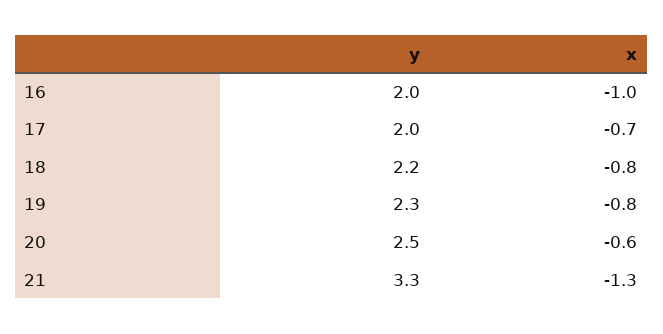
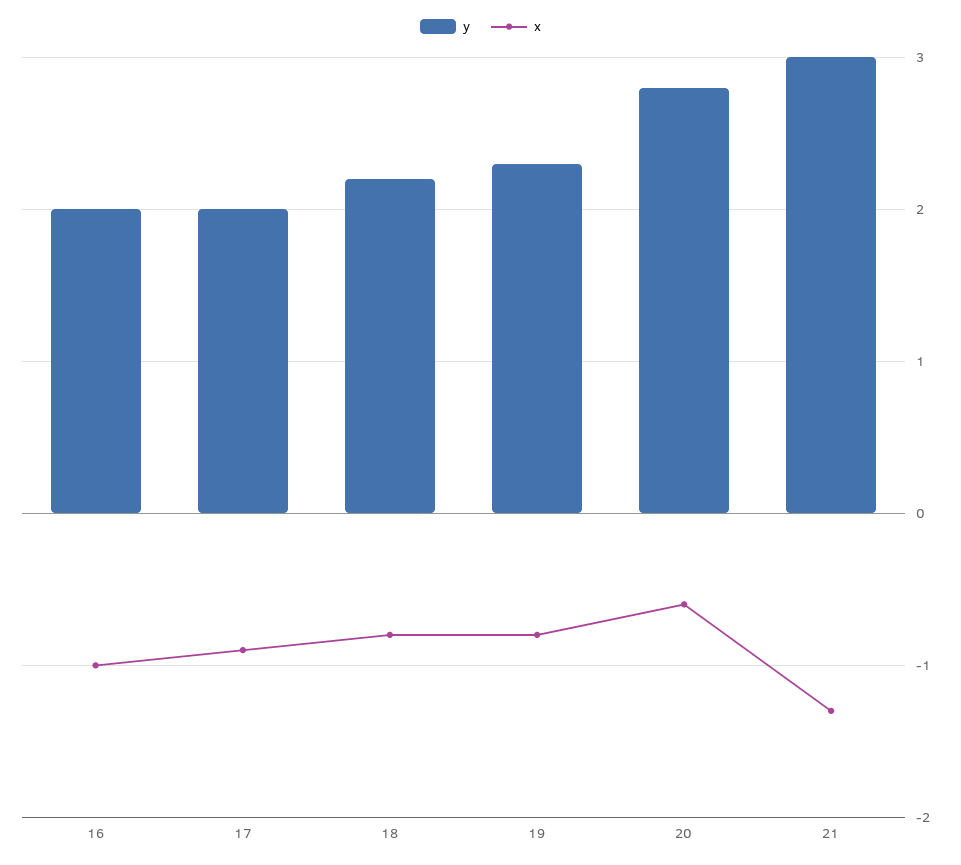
  {
    "y": {
      "16": 2,
      "17": 2,
      "18": 2.2,
      "19": 2.3,
-     "20": 2.5,
+     "20": 2.8,
-     "21": 3.3
+     "21": 3
    },
    "x": {
      "16": -1,
-     "17": -0.7,
+     "17": -0.9,
      "18": -0.8,
      "19": -0.8,
      "20": -0.6,
      "21": -1.3
    }
  }

